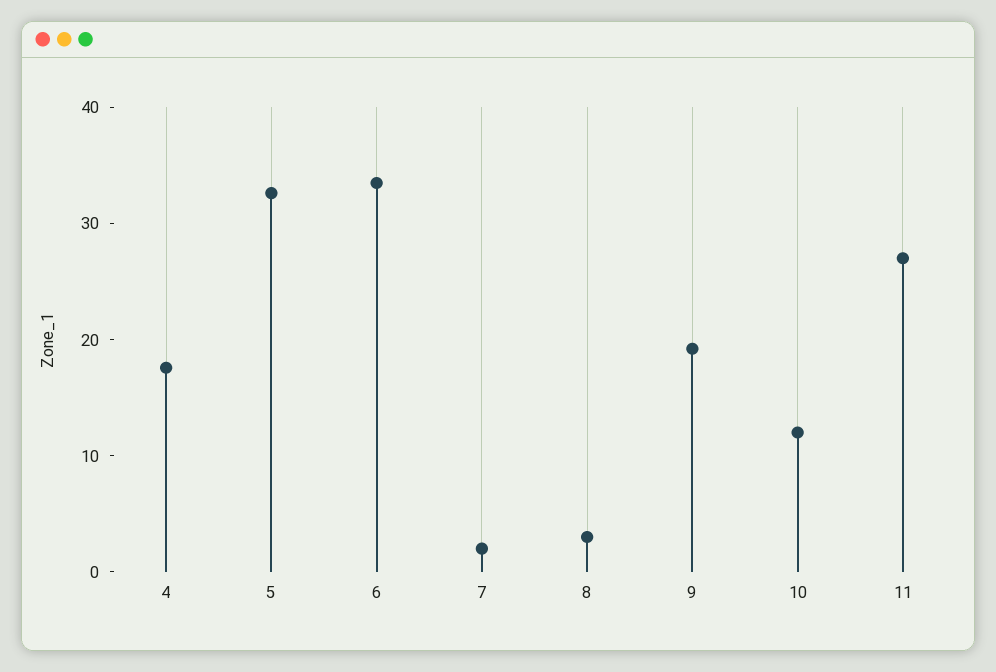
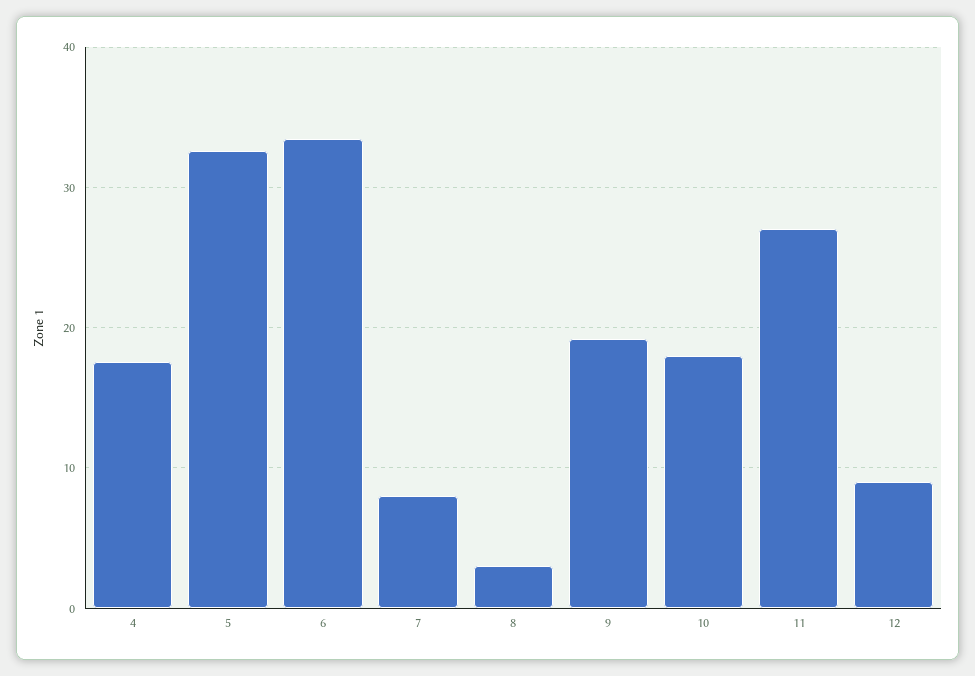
  {
    "4": 18,
    "5": 33,
    "6": 33,
-   "7": 2,
+   "7": 8,
    "8": 3,
    "9": 19,
-   "10": 12,
+   "10": 18,
-   "11": 27
+   "11": 27,
+   "12": 9
  }

